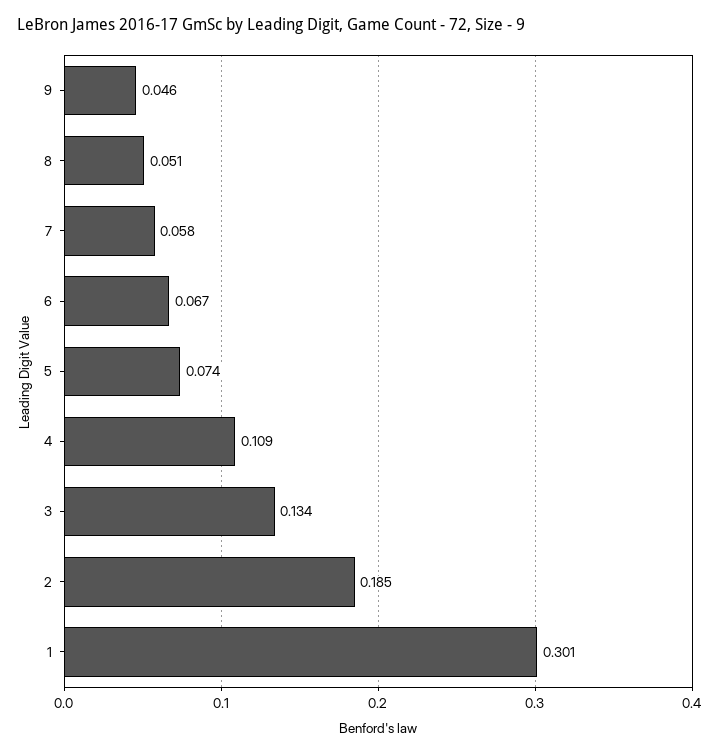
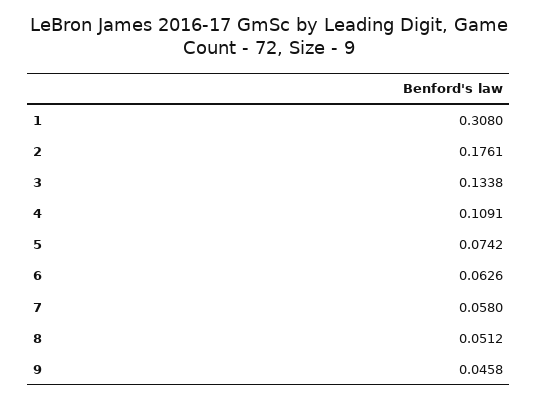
  {
    "9": 0.0458,
    "8": 0.0512,
    "7": 0.058,
-   "6": 0.067,
+   "6": 0.0626,
    "5": 0.0742,
    "4": 0.1091,
    "3": 0.1338,
-   "2": 0.185,
+   "2": 0.1761,
-   "1": 0.301
+   "1": 0.308
  }

